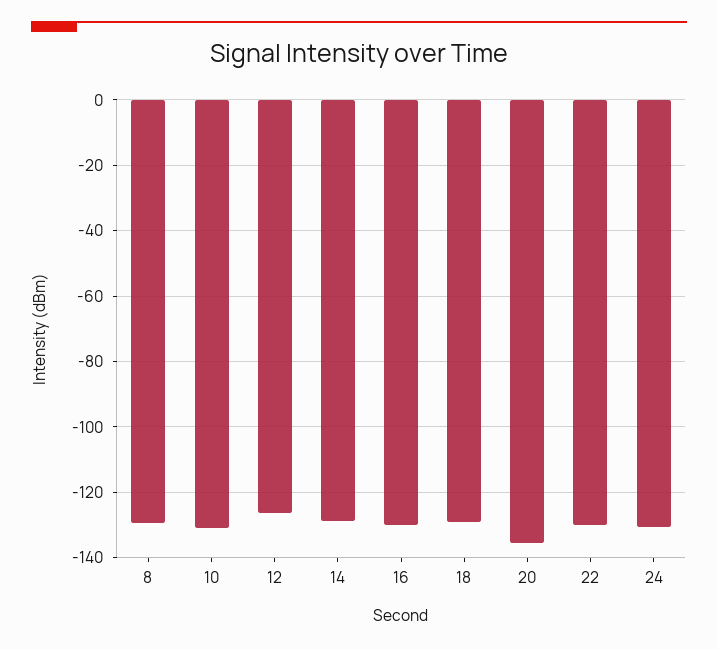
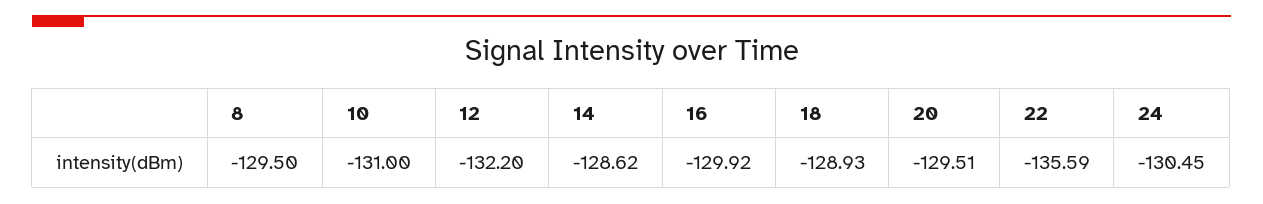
  {
    "8": -129.5,
    "10": -131,
-   "12": -126,
+   "12": -132.2,
    "14": -128.62,
    "16": -129.92,
    "18": -128.93,
-   "20": -136,
+   "20": -129.51,
-   "22": -130,
+   "22": -135.59,
    "24": -130.45
  }

